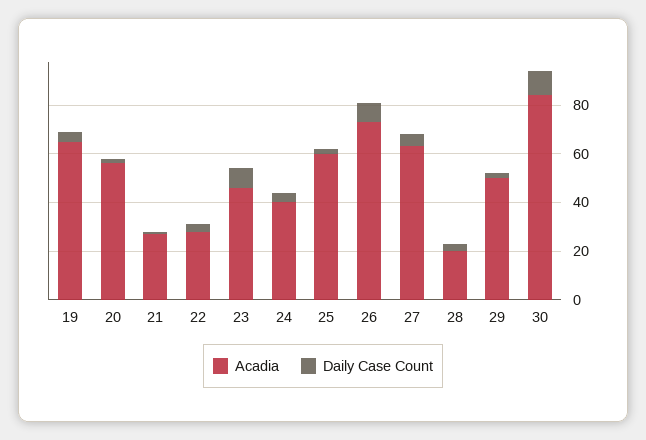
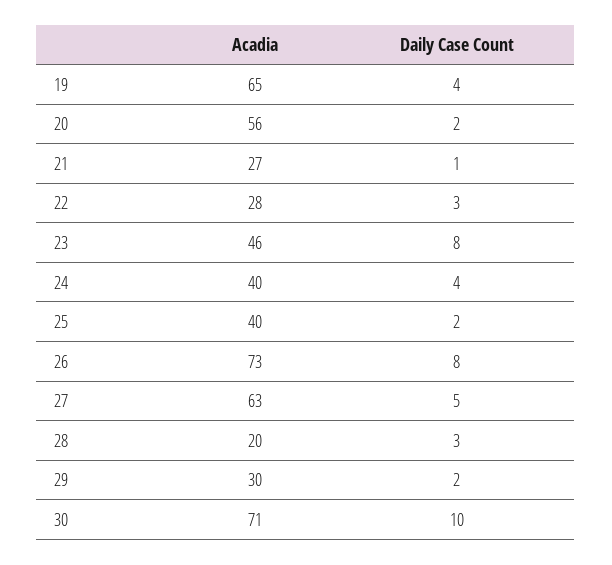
  {
    "Acadia": {
      "19": 65,
      "20": 56,
      "21": 27,
      "22": 28,
      "23": 46,
      "24": 40,
-     "25": 60,
+     "25": 40,
      "26": 73,
      "27": 63,
      "28": 20,
-     "29": 50,
+     "29": 30,
-     "30": 85
+     "30": 71
    },
    "Daily Case Count": {
      "19": 4,
      "20": 2,
      "21": 1,
      "22": 3,
      "23": 8,
      "24": 4,
      "25": 2,
      "26": 8,
      "27": 5,
      "28": 3,
      "29": 2,
      "30": 10
    }
  }

